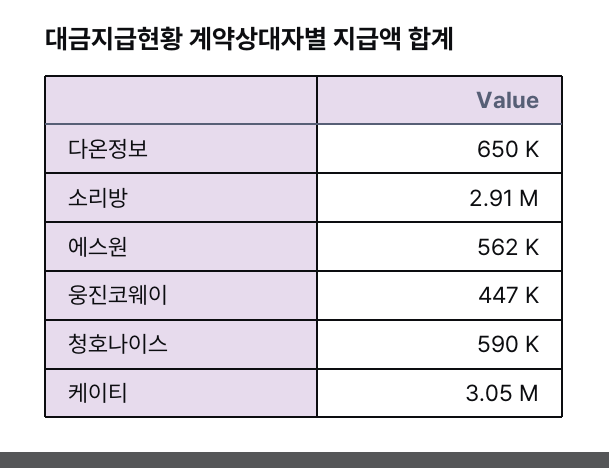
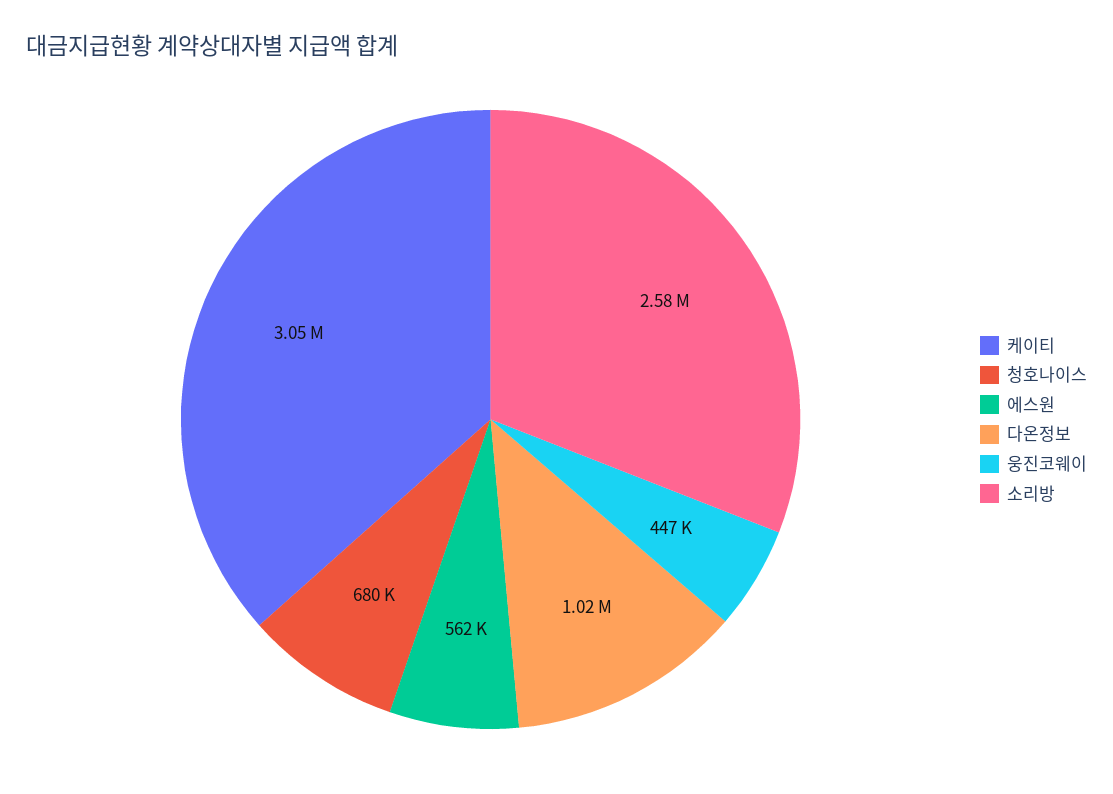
  {
-   "다온정보": 650000,
+   "다온정보": 1020000,
-   "소리방": 2910000,
+   "소리방": 2580000,
    "에스원": 562000,
    "웅진코웨이": 447000,
-   "청호나이스": 590000,
+   "청호나이스": 680000,
    "케이티": 3050000
  }

